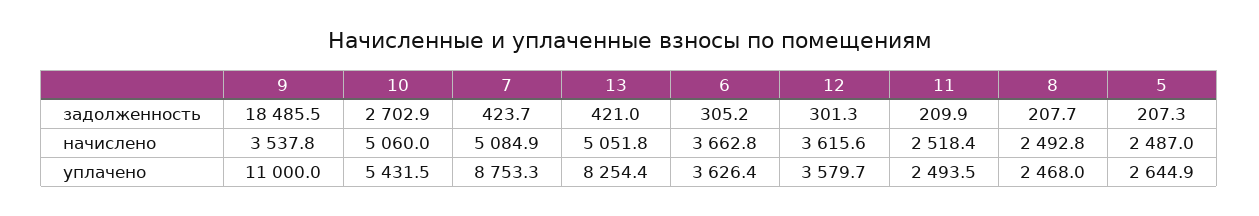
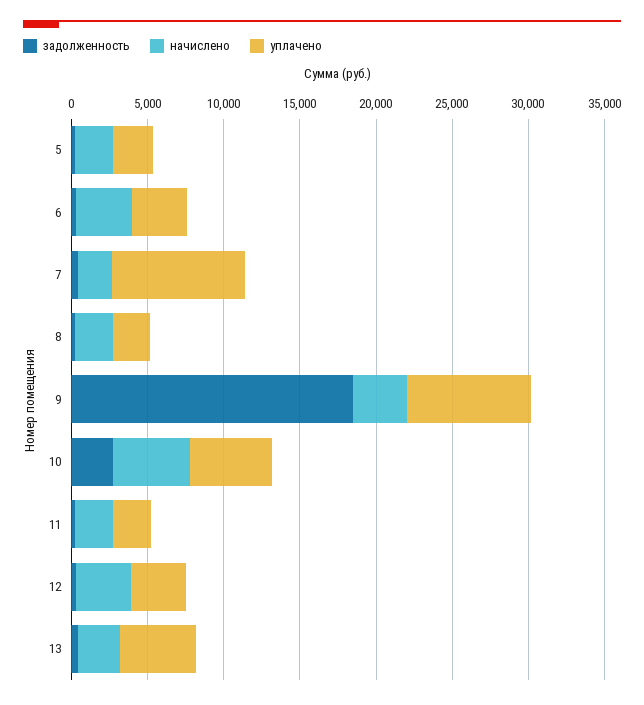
  {
    "задолженность": {
      "9": 18485.5,
      "10": 2702.9,
      "7": 423.7,
      "13": 421,
      "6": 305.2,
      "12": 301.3,
      "11": 209.9,
      "8": 207.7,
      "5": 207.3
    },
    "начислено": {
      "9": 3537.8,
      "10": 5060,
-     "7": 5084.9,
+     "7": 2000,
-     "13": 5051.8,
+     "13": 3000,
      "6": 3662.8,
      "12": 3615.6,
      "11": 2518.4,
      "8": 2492.8,
      "5": 2487
    },
    "уплачено": {
-     "9": 11000,
+     "9": 8000,
      "10": 5431.5,
      "7": 8753.3,
-     "13": 8254.4,
+     "13": 5000,
      "6": 3626.4,
      "12": 3579.7,
      "11": 2493.5,
      "8": 2468,
      "5": 2644.9
    }
  }

